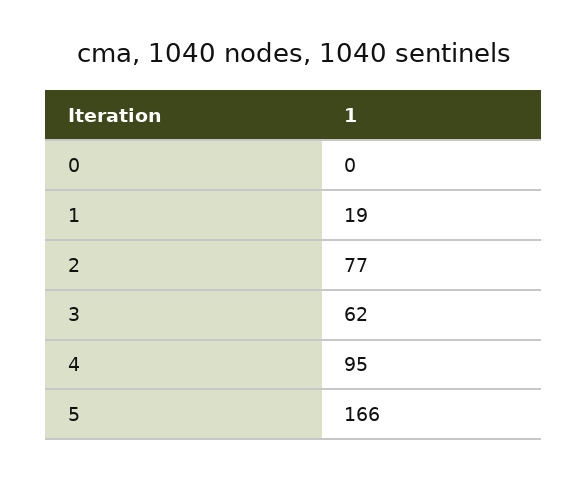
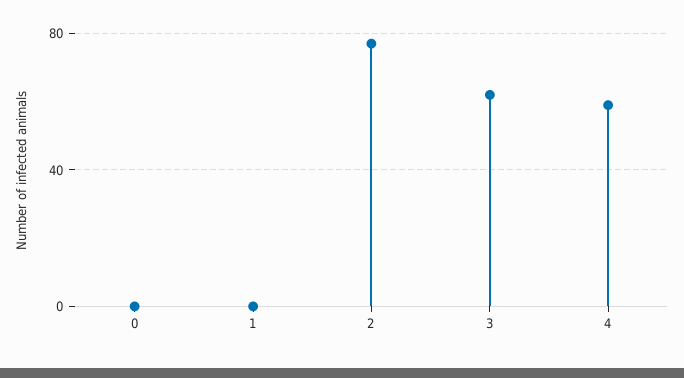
  {
    "0": 0,
-   "1": 19,
+   "1": 0,
    "2": 77,
    "3": 62,
-   "4": 95,
+   "4": 60
-   "5": 166
  }

